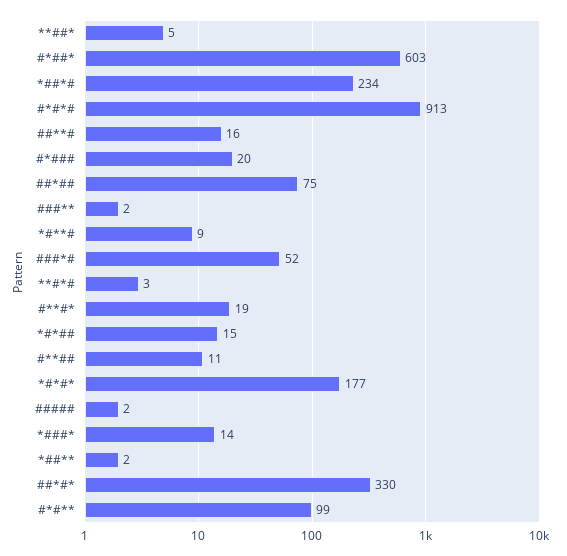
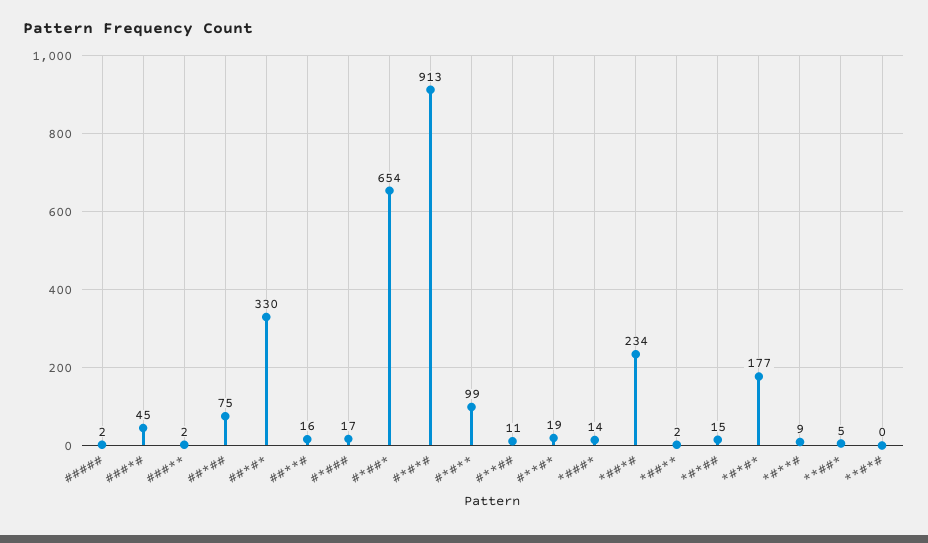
  {
    "**##*": 5,
-   "#*##*": 603,
+   "#*##*": 654,
    "*##*#": 234,
    "#*#*#": 913,
    "##**#": 16,
-   "#*###": 20,
+   "#*###": 17,
    "##*##": 75,
    "###**": 2,
    "*#**#": 9,
-   "###*#": 52,
+   "###*#": 45,
-   "**#*#": 3,
+   "**#*#": 0,
    "#**#*": 19,
    "*#*##": 15,
    "#**##": 11,
    "*#*#*": 177,
    "#####": 2,
    "*###*": 14,
    "*##**": 2,
    "##*#*": 330,
    "#*#**": 99
  }

